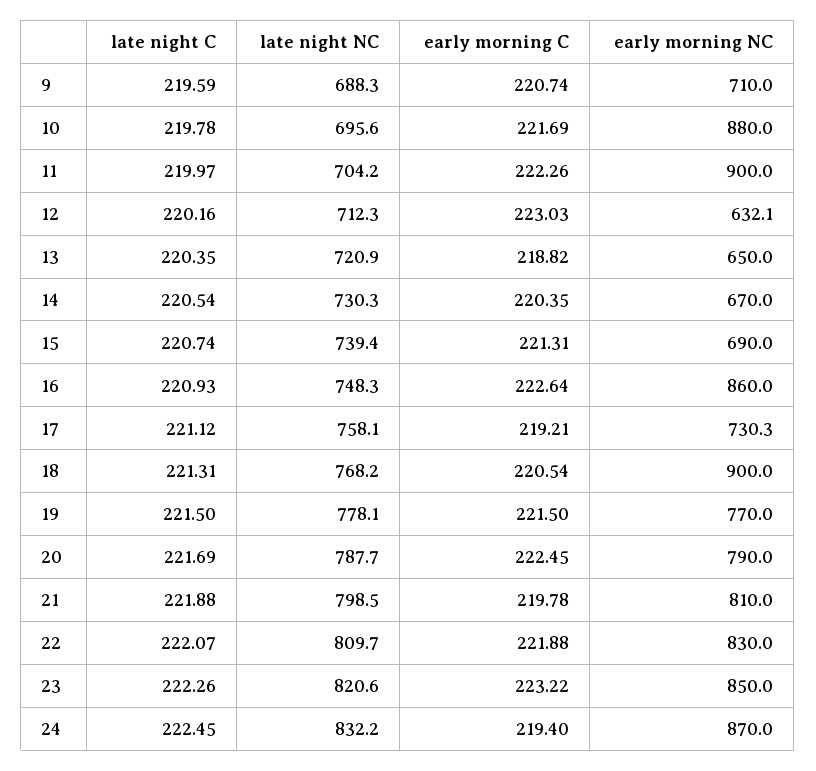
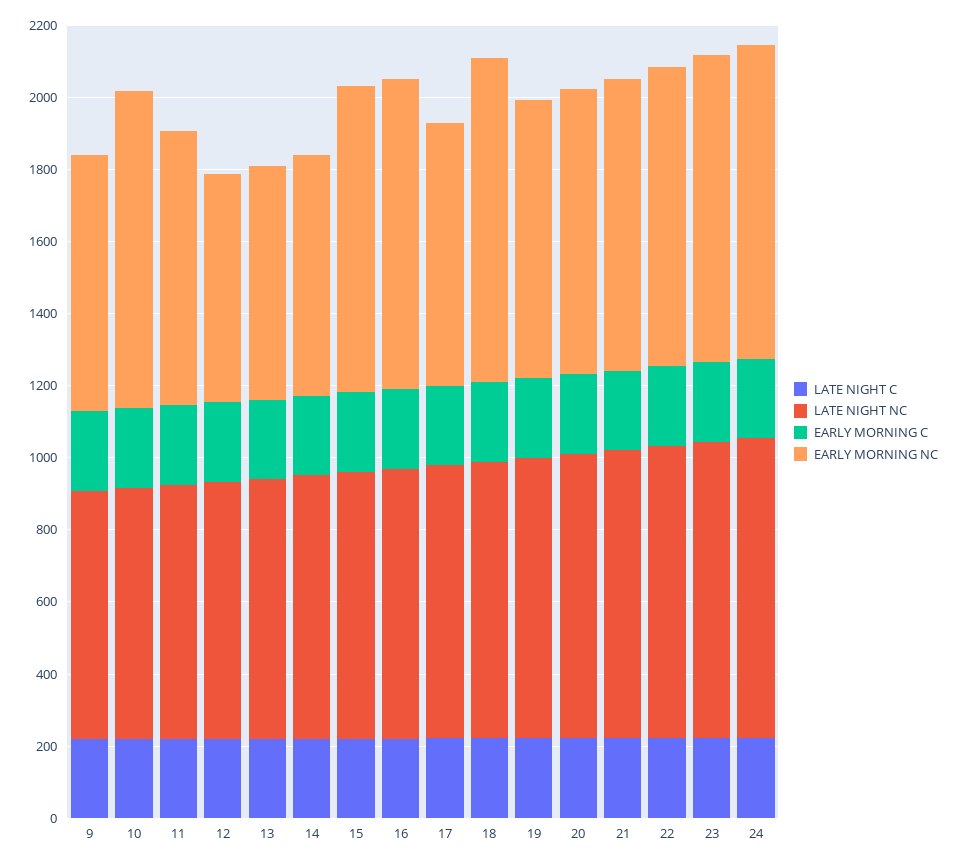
  {
    "late night C": {
      "9": 219.59,
      "10": 219.78,
      "11": 219.97,
      "12": 220.16,
      "13": 220.35,
      "14": 220.54,
      "15": 220.74,
      "16": 220.93,
      "17": 221.12,
      "18": 221.31,
      "19": 221.5,
      "20": 221.69,
      "21": 221.88,
      "22": 222.07,
      "23": 222.26,
      "24": 222.45
    },
    "late night NC": {
      "9": 688.3,
      "10": 695.6,
      "11": 704.2,
      "12": 712.3,
      "13": 720.9,
      "14": 730.3,
      "15": 739.4,
      "16": 748.3,
      "17": 758.1,
      "18": 768.2,
      "19": 778.1,
      "20": 787.7,
      "21": 798.5,
      "22": 809.7,
      "23": 820.6,
      "24": 832.2
    },
    "early morning C": {
      "9": 220.74,
      "10": 221.69,
      "11": 222.26,
      "12": 223.03,
      "13": 218.82,
      "14": 220.35,
      "15": 221.31,
      "16": 222.64,
      "17": 219.21,
      "18": 220.54,
      "19": 221.5,
      "20": 222.45,
      "21": 219.78,
      "22": 221.88,
      "23": 223.22,
      "24": 219.4
    },
    "early morning NC": {
      "9": 710,
      "10": 880,
-     "11": 900,
+     "11": 750,
      "12": 632.1,
      "13": 650,
      "14": 670,
-     "15": 690,
+     "15": 850,
      "16": 860,
      "17": 730.3,
      "18": 900,
      "19": 770,
      "20": 790,
      "21": 810,
      "22": 830,
      "23": 850,
      "24": 870
    }
  }

